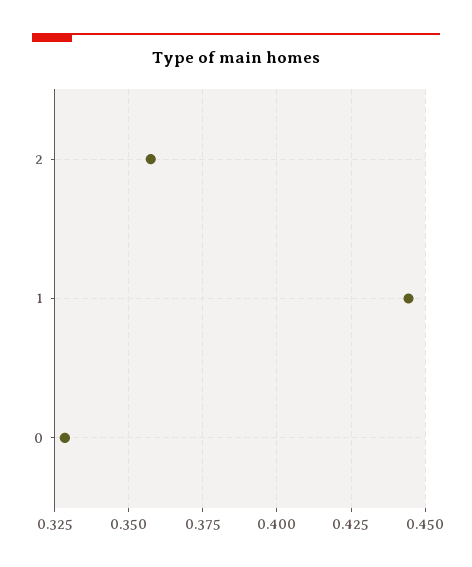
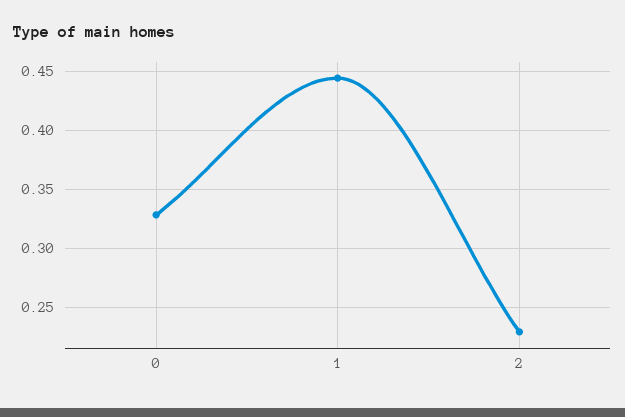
  {
-   "2": 0.3575,
+   "2": 0.23,
    "1": 0.445,
    "0": 0.3275
  }

